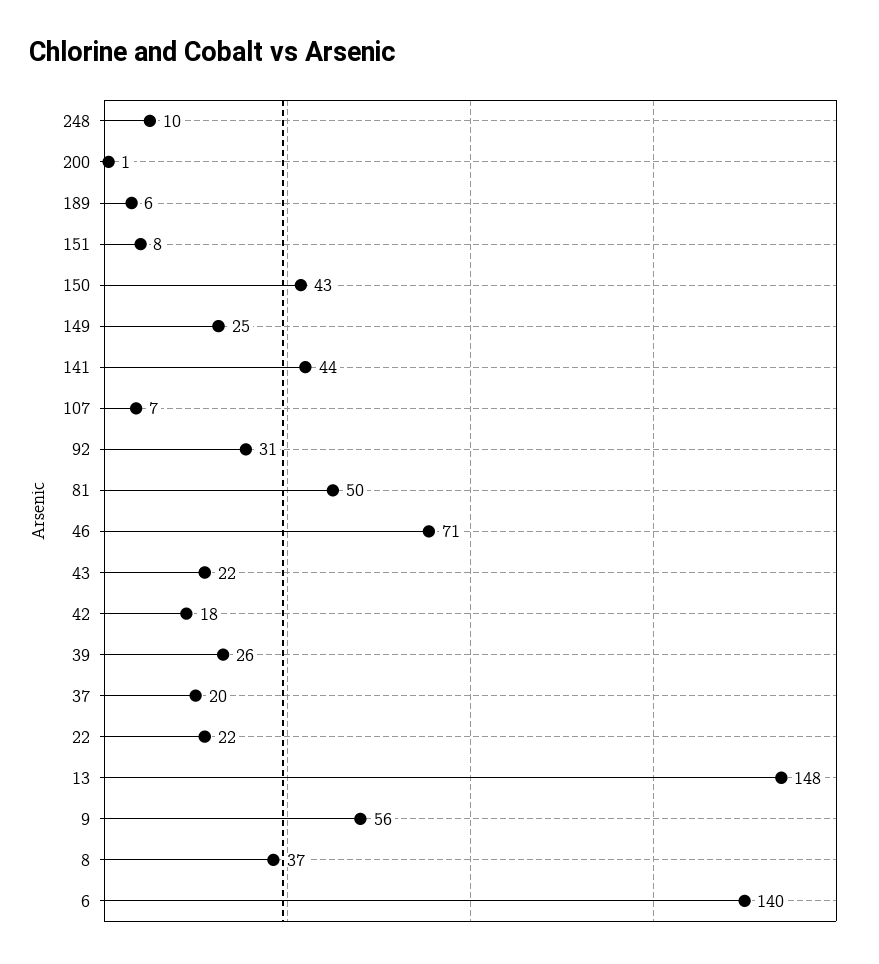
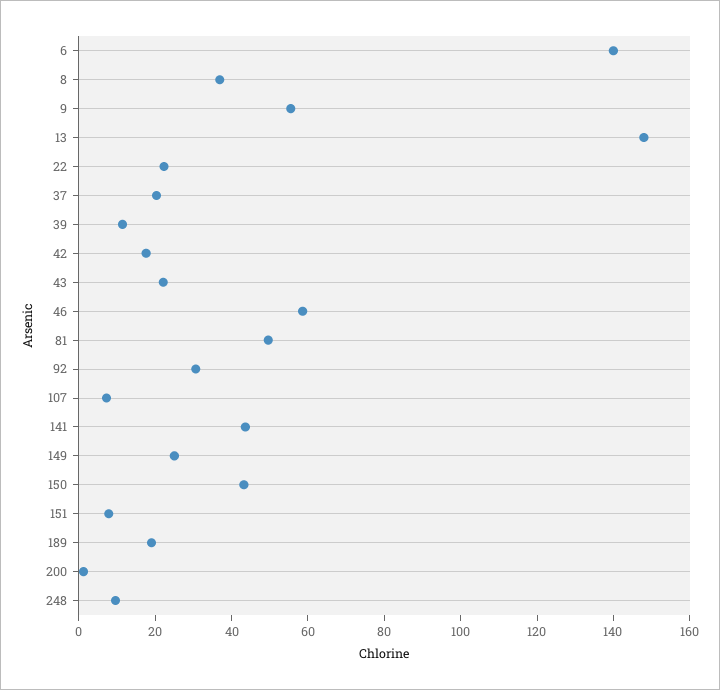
  {
    "248": 10,
    "200": 1,
-   "189": 6,
+   "189": 20,
    "151": 8,
    "150": 43,
    "149": 25,
    "141": 44,
    "107": 7,
    "92": 31,
    "81": 50,
-   "46": 71,
+   "46": 60,
    "43": 22,
    "42": 18,
-   "39": 26,
+   "39": 10,
    "37": 20,
    "22": 22,
    "13": 148,
    "9": 56,
    "8": 37,
    "6": 140
  }

